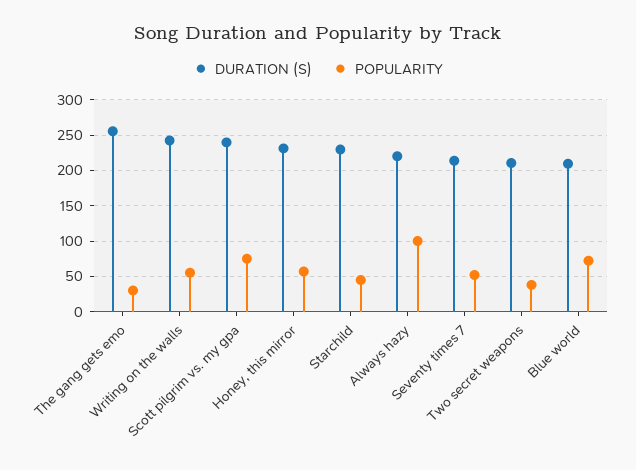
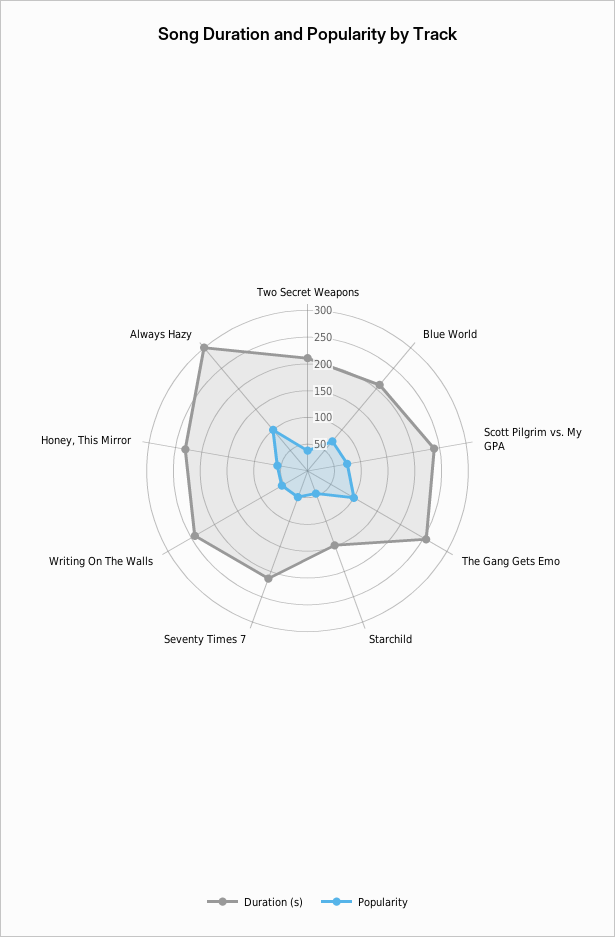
  {
    "DURATION (S)": {
      "The gang gets emo": 260,
      "Writing on the walls": 240,
      "Scott pilgrim vs. my gpa": 240,
      "Honey, this mirror": 230,
-     "Starchild": 230,
+     "Starchild": 150,
-     "Always hazy": 220,
+     "Always hazy": 300,
      "Seventy times 7": 210,
      "Two secret weapons": 210,
      "Blue world": 210
    },
    "POPULARITY": {
-     "The gang gets emo": 30,
+     "The gang gets emo": 100,
      "Writing on the walls": 60,
      "Scott pilgrim vs. my gpa": 80,
      "Honey, this mirror": 60,
      "Starchild": 50,
      "Always hazy": 100,
      "Seventy times 7": 50,
      "Two secret weapons": 40,
      "Blue world": 70
    }
  }

